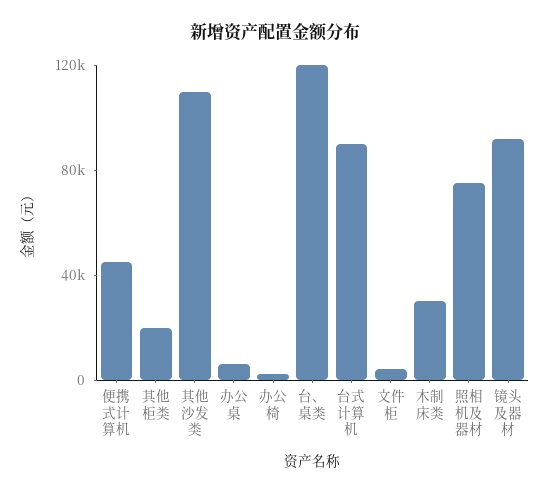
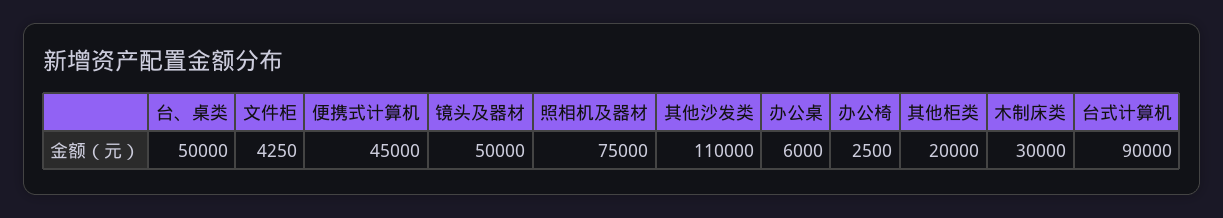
  {
    "便携式计算机": 45000,
    "其他柜类": 20000,
    "其他沙发类": 110000,
    "办公桌": 6000,
    "办公椅": 2500,
-   "台、桌类": 120000,
+   "台、桌类": 50000,
    "台式计算机": 90000,
    "文件柜": 4250,
    "木制床类": 30000,
    "照相机及器材": 75000,
-   "镜头及器材": 90000
+   "镜头及器材": 50000
  }

